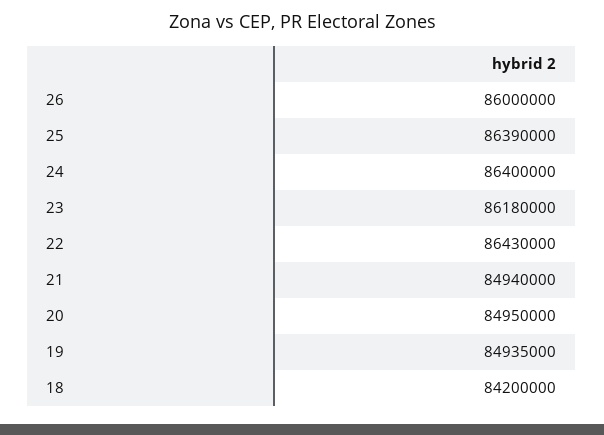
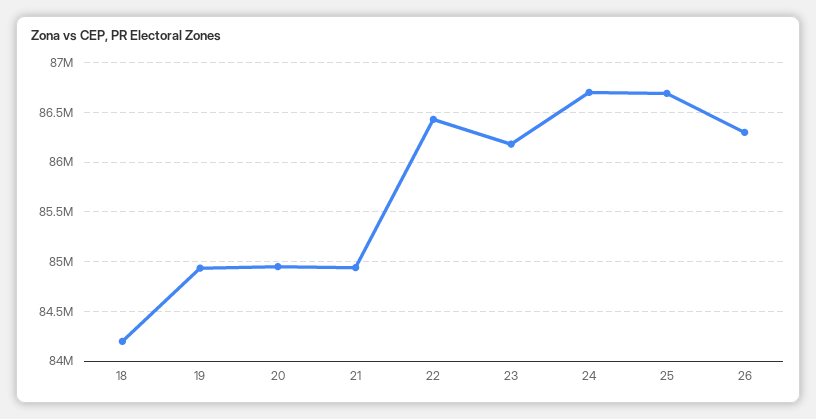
  {
-   "26": 86000000,
+   "26": 86300000,
-   "25": 86390000,
+   "25": 86700000,
-   "24": 86400000,
+   "24": 86700000,
    "23": 86180000,
    "22": 86430000,
    "21": 84940000,
    "20": 84950000,
    "19": 84935000,
    "18": 84200000
  }

